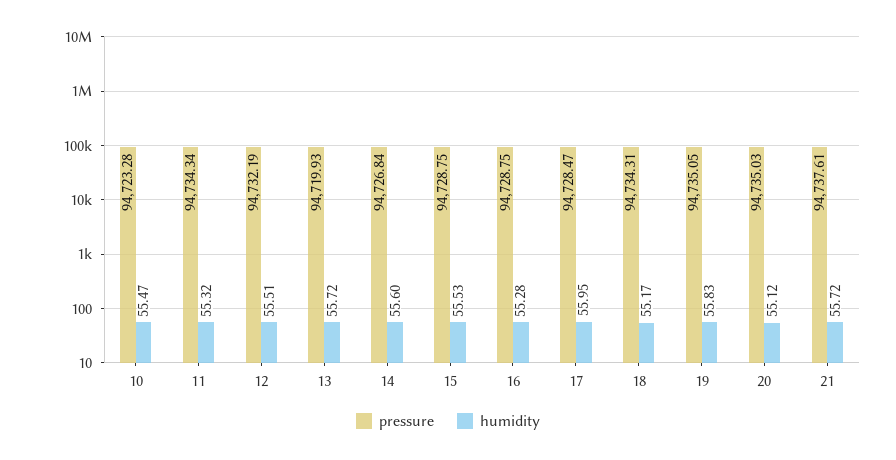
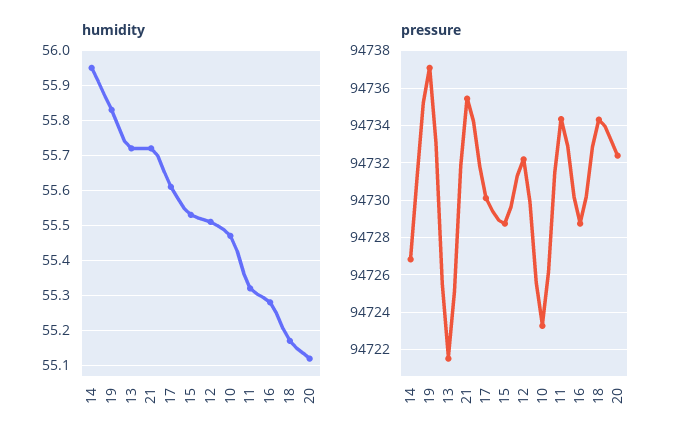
  {
    "pressure": {
      "10": 94723.28,
      "11": 94734.34,
      "12": 94732.19,
-     "13": 94719.93,
+     "13": 94721.5,
      "14": 94726.84,
      "15": 94728.75,
      "16": 94728.75,
-     "17": 94728.47,
+     "17": 94730,
      "18": 94734.31,
-     "19": 94735.05,
+     "19": 94737,
-     "20": 94735.03,
+     "20": 94732.5,
-     "21": 94737.61
+     "21": 94735.5
    },
    "humidity": {
      "10": 55.47,
      "11": 55.32,
      "12": 55.51,
      "13": 55.72,
-     "14": 55.6,
+     "14": 55.95,
      "15": 55.53,
      "16": 55.28,
-     "17": 55.95,
+     "17": 55.6,
      "18": 55.17,
      "19": 55.83,
      "20": 55.12,
      "21": 55.72
    }
  }

